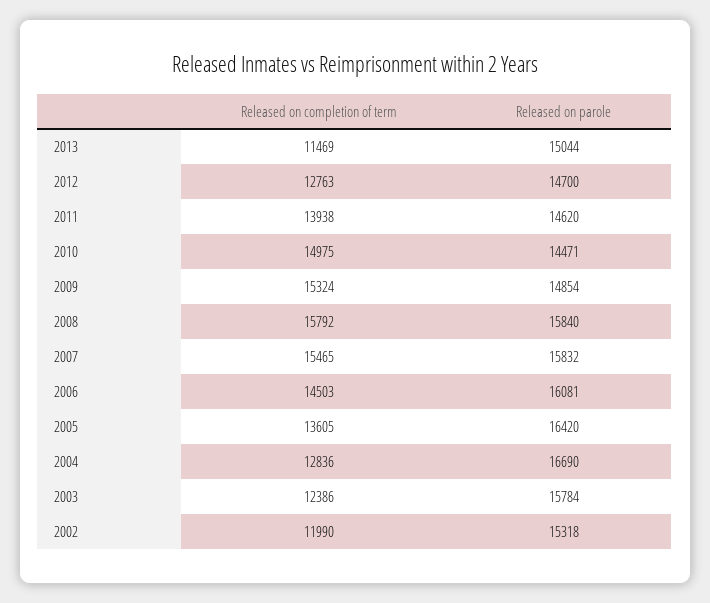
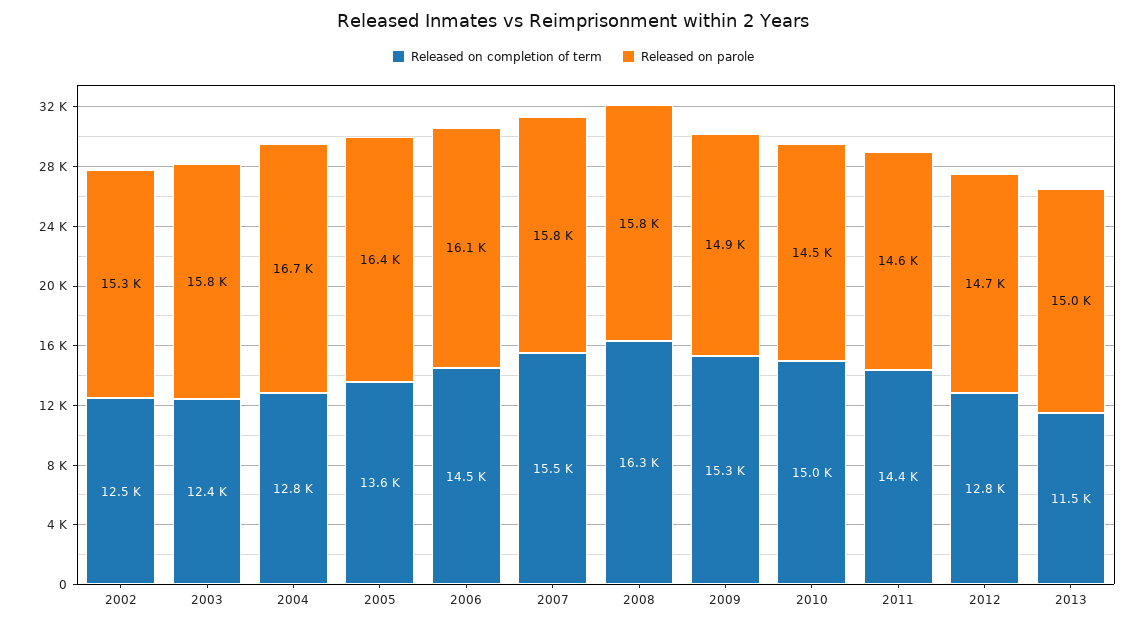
  {
    "Released on completion of term": {
      "2013": 11469,
      "2012": 12763,
-     "2011": 13938,
+     "2011": 14400,
      "2010": 14975,
      "2009": 15324,
-     "2008": 15792,
+     "2008": 16300,
      "2007": 15465,
      "2006": 14503,
      "2005": 13605,
      "2004": 12836,
      "2003": 12386,
-     "2002": 11990
+     "2002": 12500
    },
    "Released on parole": {
      "2013": 15044,
      "2012": 14700,
      "2011": 14620,
      "2010": 14471,
      "2009": 14854,
      "2008": 15840,
      "2007": 15832,
      "2006": 16081,
      "2005": 16420,
      "2004": 16690,
      "2003": 15784,
      "2002": 15318
    }
  }

